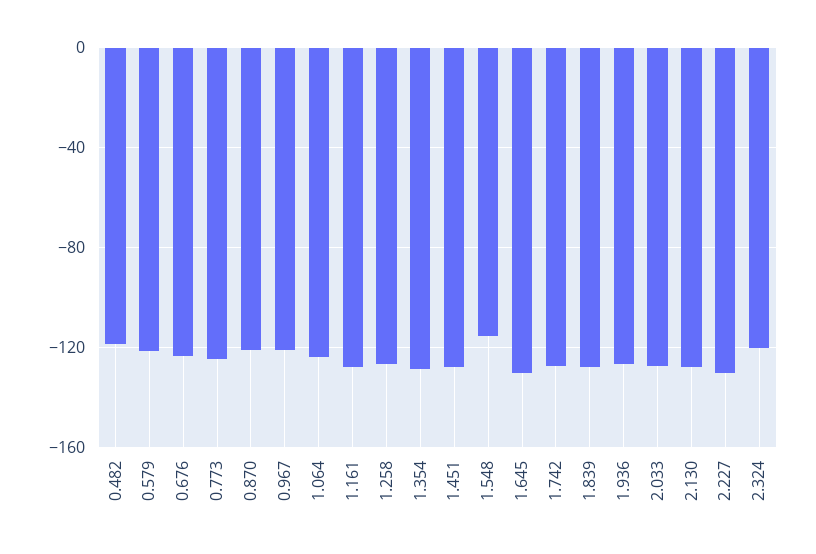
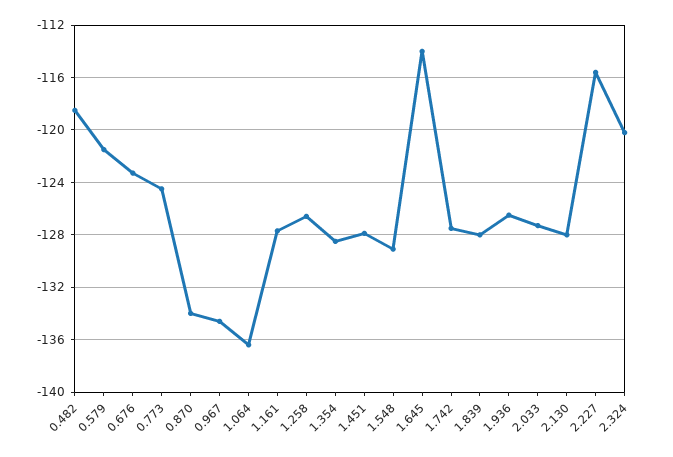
  {
    "0.482": -118.5,
    "0.579": -121.5,
    "0.676": -123.5,
    "0.773": -124.5,
-   "0.870": -120,
+   "0.870": -134,
-   "0.967": -120,
+   "0.967": -134.5,
-   "1.064": -125,
+   "1.064": -136.5,
    "1.161": -127.5,
    "1.258": -126.5,
    "1.354": -128.5,
    "1.451": -128,
-   "1.548": -115,
+   "1.548": -129,
-   "1.645": -130,
+   "1.645": -114,
    "1.742": -127.5,
    "1.839": -128,
    "1.936": -126.5,
    "2.033": -127.5,
    "2.130": -128,
-   "2.227": -130,
+   "2.227": -115.5,
    "2.324": -120
  }

